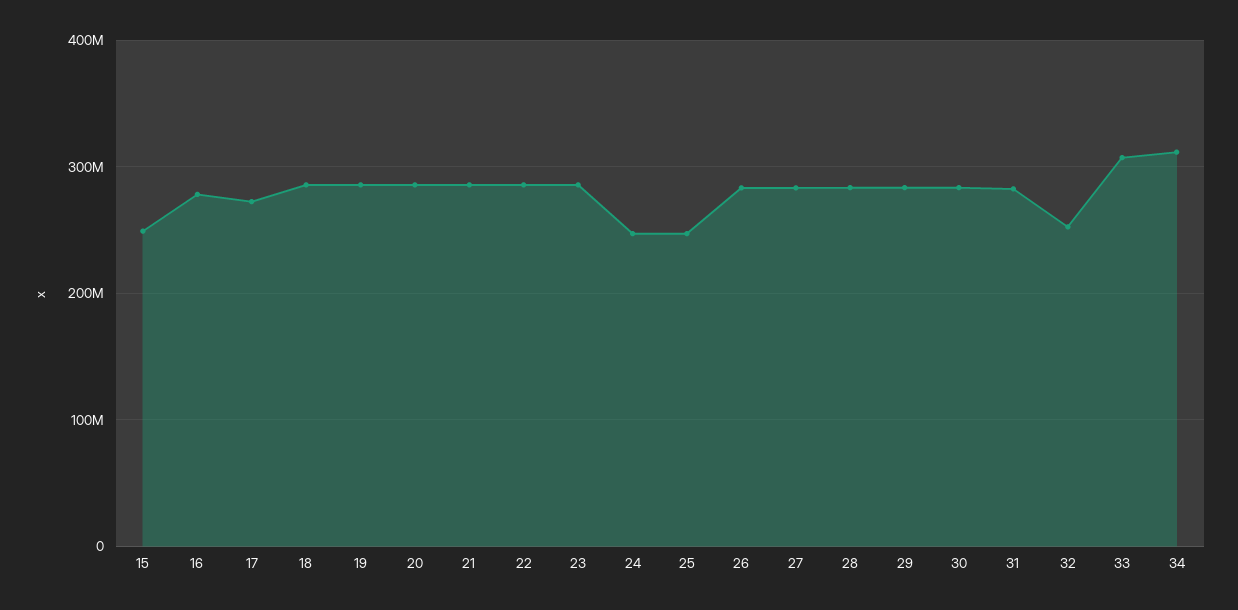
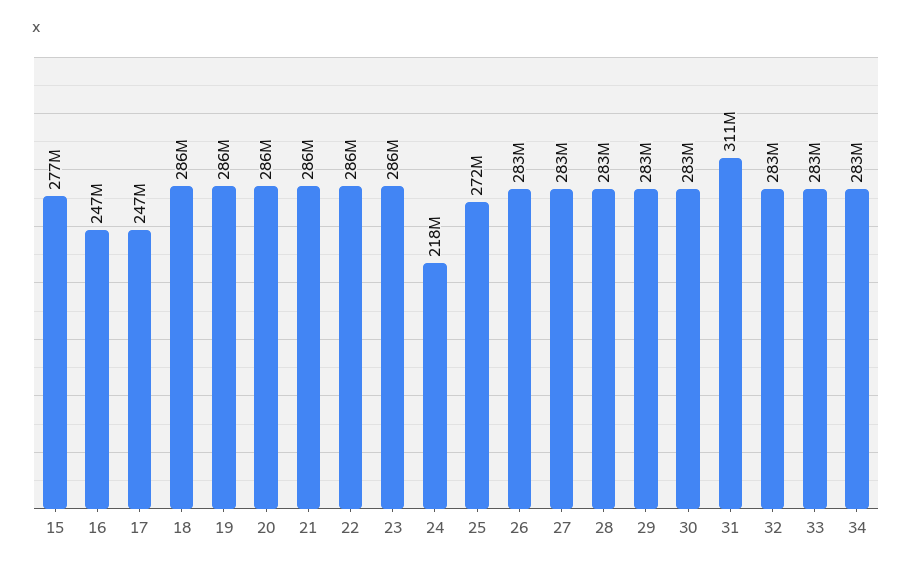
  {
-   "15": 250000000,
+   "15": 277000000,
-   "16": 280000000,
+   "16": 247000000,
-   "17": 270000000,
+   "17": 247000000,
    "18": 286000000,
    "19": 286000000,
    "20": 286000000,
    "21": 286000000,
    "22": 286000000,
    "23": 286000000,
-   "24": 250000000,
+   "24": 218000000,
-   "25": 250000000,
+   "25": 272000000,
    "26": 283000000,
    "27": 283000000,
    "28": 283000000,
    "29": 283000000,
    "30": 283000000,
-   "31": 280000000,
+   "31": 311000000,
-   "32": 250000000,
+   "32": 283000000,
-   "33": 310000000,
+   "33": 283000000,
-   "34": 310000000
+   "34": 283000000
  }

